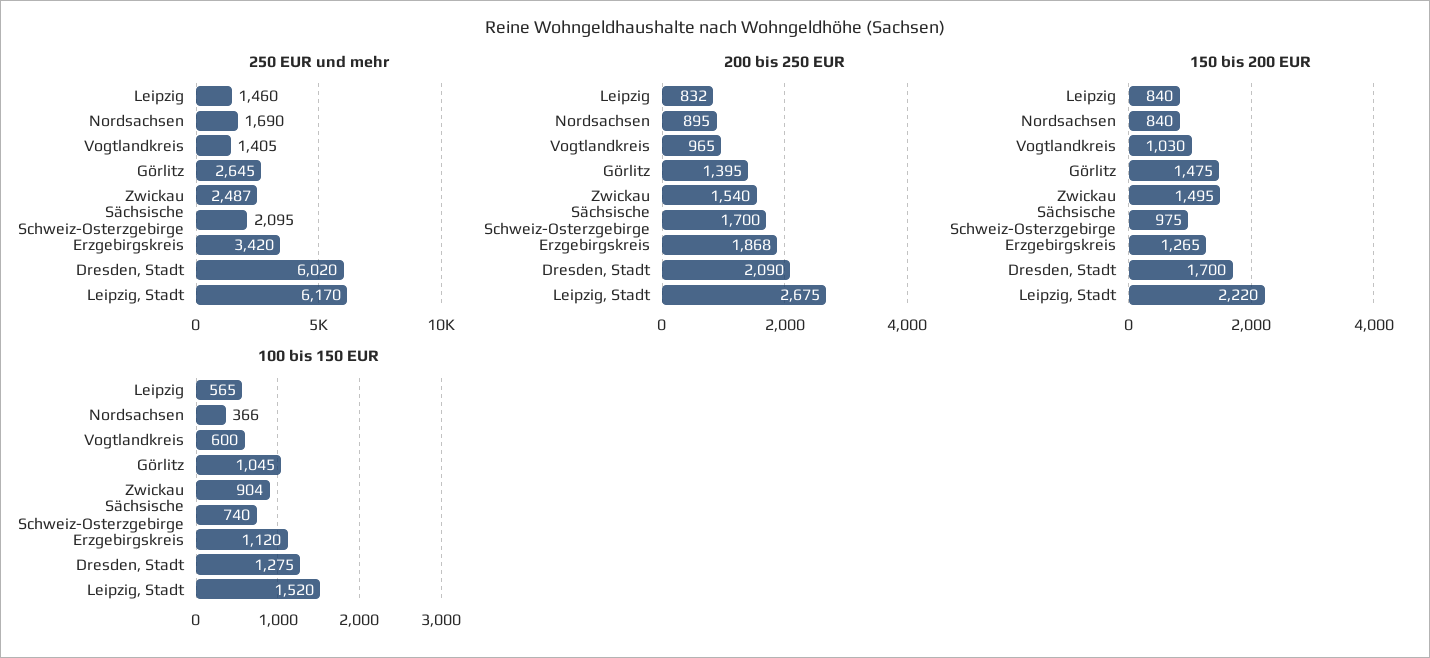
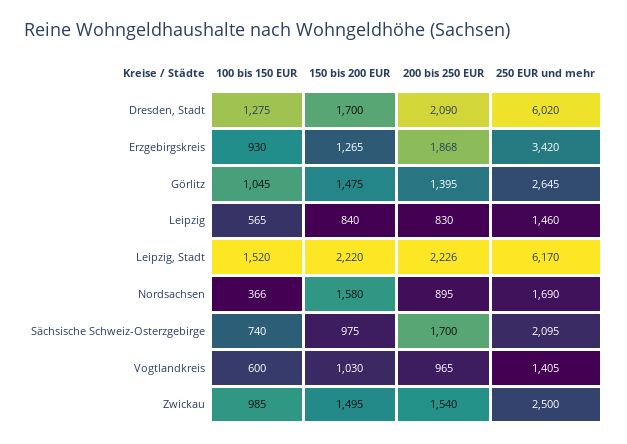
  {
    "250 EUR und mehr": {
      "Leipzig": 1460,
      "Nordsachsen": 1690,
      "Vogtlandkreis": 1405,
      "Görlitz": 2645,
-     "Zwickau": 2487,
+     "Zwickau": 2500,
      "Sächsische Schweiz-Osterzgebirge": 2095,
      "Erzgebirgskreis": 3420,
      "Dresden, Stadt": 6020,
      "Leipzig, Stadt": 6170
    },
    "200 bis 250 EUR": {
-     "Leipzig": 832,
+     "Leipzig": 830,
      "Nordsachsen": 895,
      "Vogtlandkreis": 965,
      "Görlitz": 1395,
      "Zwickau": 1540,
      "Sächsische Schweiz-Osterzgebirge": 1700,
      "Erzgebirgskreis": 1868,
      "Dresden, Stadt": 2090,
-     "Leipzig, Stadt": 2675
+     "Leipzig, Stadt": 2226
    },
    "150 bis 200 EUR": {
      "Leipzig": 840,
-     "Nordsachsen": 840,
+     "Nordsachsen": 1580,
      "Vogtlandkreis": 1030,
      "Görlitz": 1475,
      "Zwickau": 1495,
      "Sächsische Schweiz-Osterzgebirge": 975,
      "Erzgebirgskreis": 1265,
      "Dresden, Stadt": 1700,
      "Leipzig, Stadt": 2220
    },
    "100 bis 150 EUR": {
      "Leipzig": 565,
      "Nordsachsen": 366,
      "Vogtlandkreis": 600,
      "Görlitz": 1045,
-     "Zwickau": 904,
+     "Zwickau": 985,
      "Sächsische Schweiz-Osterzgebirge": 740,
-     "Erzgebirgskreis": 1120,
+     "Erzgebirgskreis": 930,
      "Dresden, Stadt": 1275,
      "Leipzig, Stadt": 1520
    }
  }

